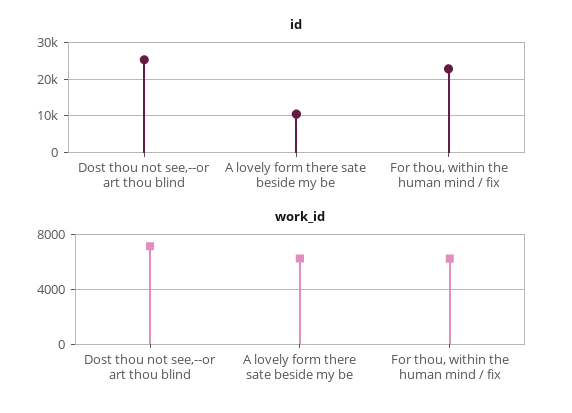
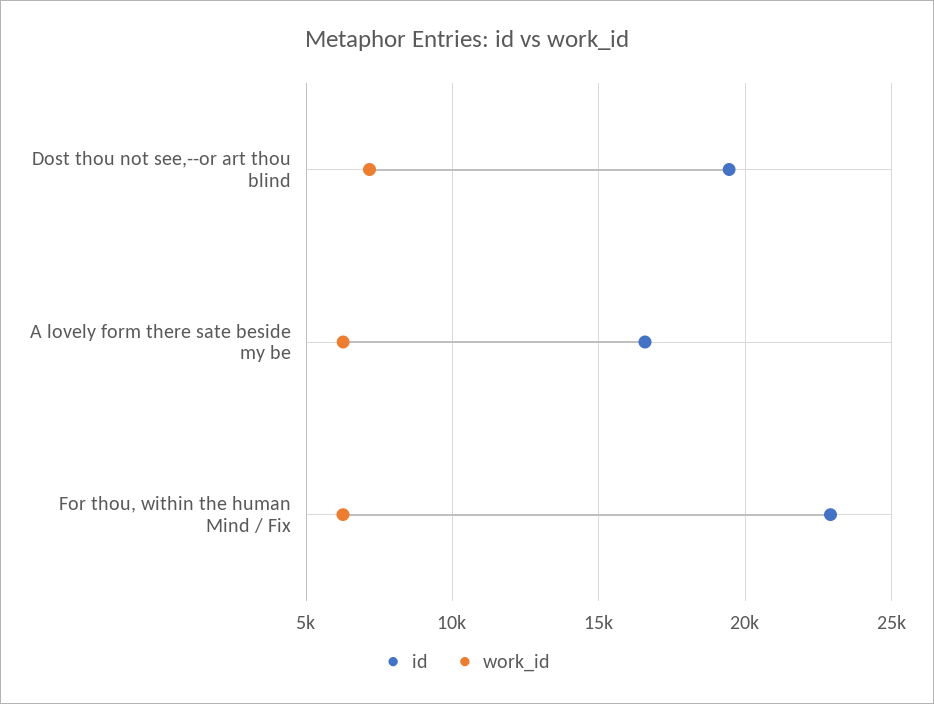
  {
    "id": {
-     "Dost thou not see,--or art thou blind": 26000,
+     "Dost thou not see,--or art thou blind": 19500,
-     "A lovely form there sate beside my be": 10000,
+     "A lovely form there sate beside my be": 16500,
      "For thou, within the human mind / fix": 23000
    },
    "work_id": {
      "Dost thou not see,--or art thou blind": 7000,
      "A lovely form there sate beside my be": 6500,
      "For thou, within the human mind / fix": 6500
    }
  }

